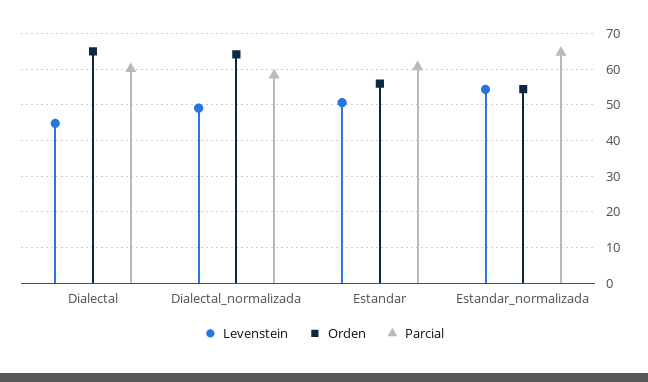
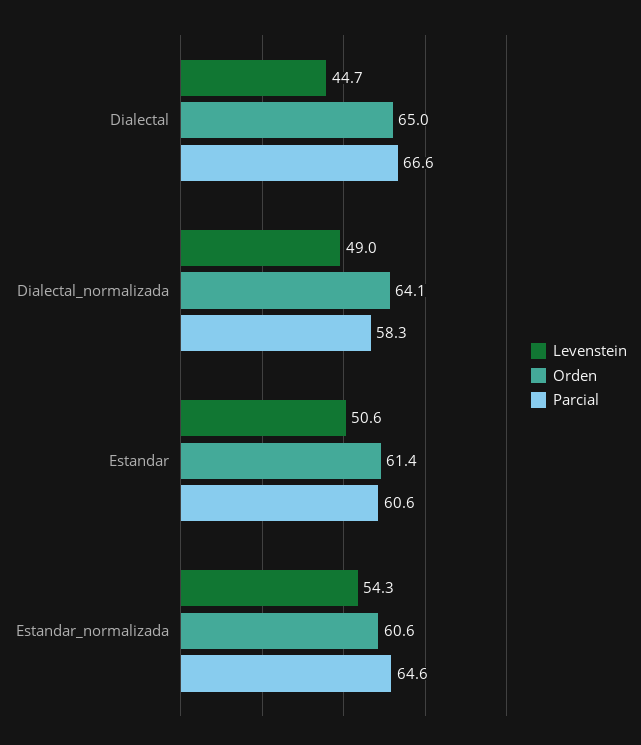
  {
    "Levenstein": {
      "Dialectal": 44.7,
      "Dialectal_normalizada": 49,
      "Estandar": 50.6,
      "Estandar_normalizada": 54.3
    },
    "Orden": {
      "Dialectal": 65,
      "Dialectal_normalizada": 64.1,
-     "Estandar": 56,
+     "Estandar": 61.4,
-     "Estandar_normalizada": 54
+     "Estandar_normalizada": 60.6
    },
    "Parcial": {
-     "Dialectal": 60,
+     "Dialectal": 66.6,
      "Dialectal_normalizada": 58.3,
      "Estandar": 60.6,
      "Estandar_normalizada": 64.6
    }
  }

